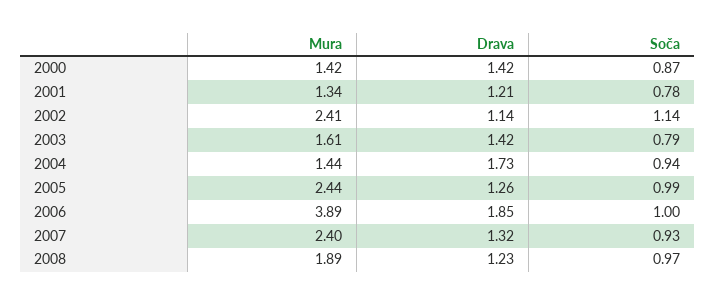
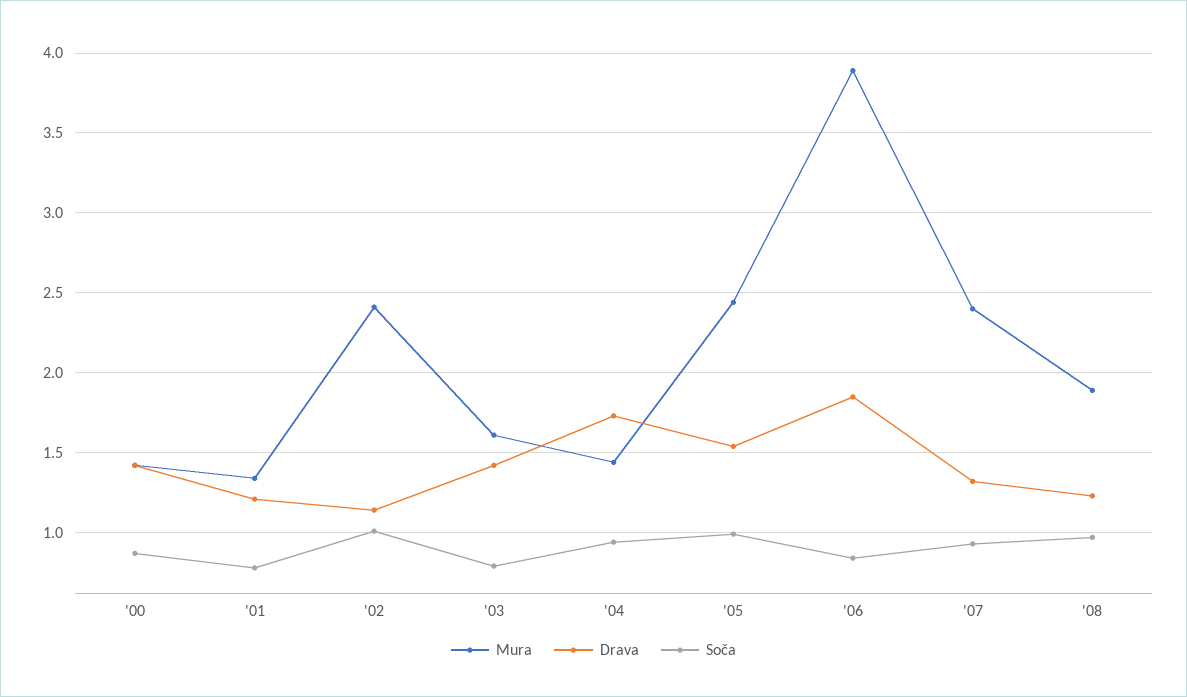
  {
    "Mura": {
      "2000": 1.42,
      "2001": 1.34,
      "2002": 2.41,
      "2003": 1.61,
      "2004": 1.44,
      "2005": 2.44,
      "2006": 3.89,
      "2007": 2.4,
      "2008": 1.89
    },
    "Drava": {
      "2000": 1.42,
      "2001": 1.21,
      "2002": 1.14,
      "2003": 1.42,
      "2004": 1.73,
-     "2005": 1.26,
+     "2005": 1.55,
      "2006": 1.85,
      "2007": 1.32,
      "2008": 1.23
    },
    "Soča": {
      "2000": 0.87,
      "2001": 0.78,
-     "2002": 1.14,
+     "2002": 1,
      "2003": 0.79,
      "2004": 0.94,
      "2005": 0.99,
-     "2006": 1,
+     "2006": 0.85,
      "2007": 0.93,
      "2008": 0.97
    }
  }

